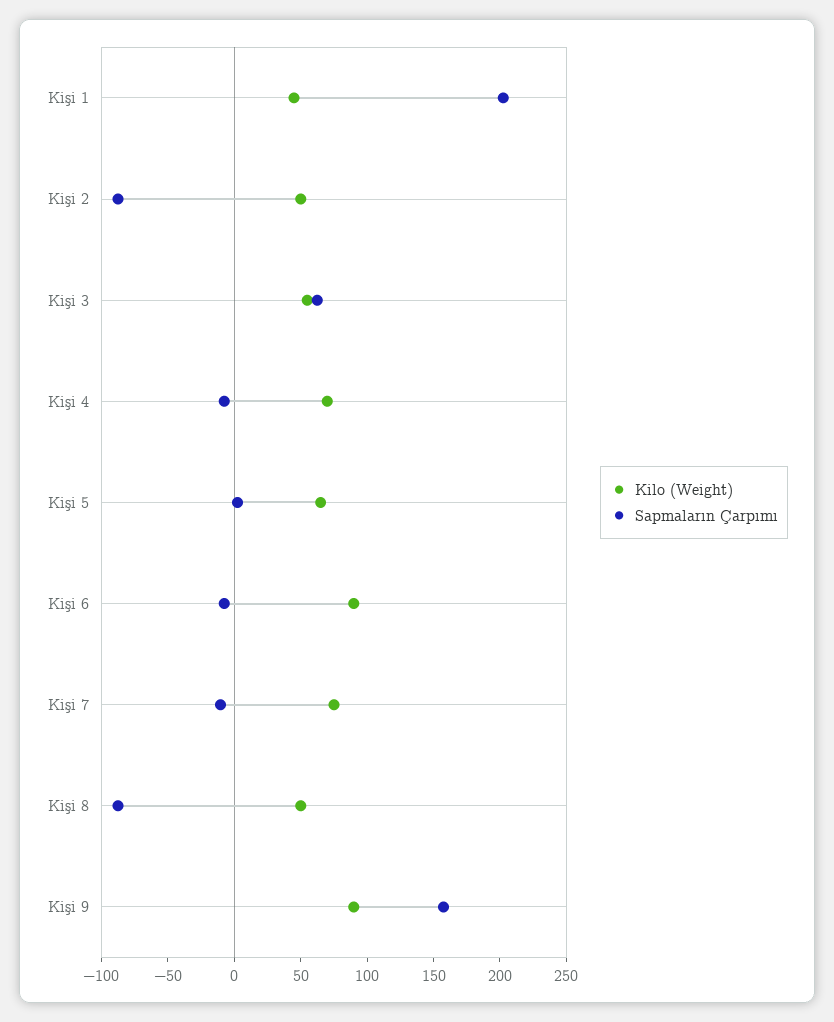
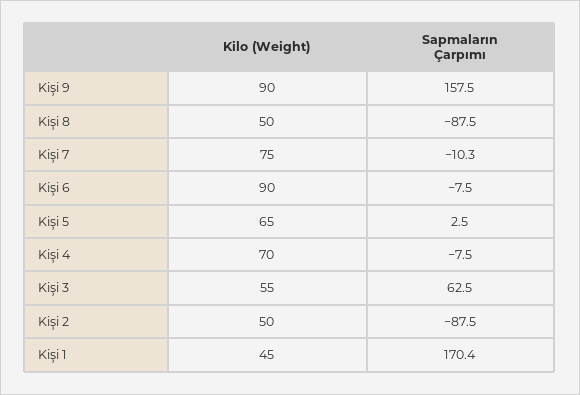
  {
    "Kilo (Weight)": {
      "Kişi 1": 45,
      "Kişi 2": 50,
      "Kişi 3": 55,
      "Kişi 4": 70,
      "Kişi 5": 65,
      "Kişi 6": 90,
      "Kişi 7": 75,
      "Kişi 8": 50,
      "Kişi 9": 90
    },
    "Sapmaların Çarpımı": {
-     "Kişi 1": 200,
+     "Kişi 1": 170.4,
      "Kişi 2": -87.5,
      "Kişi 3": 62.5,
      "Kişi 4": -7.5,
      "Kişi 5": 2.5,
      "Kişi 6": -7.5,
      "Kişi 7": -10.3,
      "Kişi 8": -87.5,
      "Kişi 9": 157.5
    }
  }

